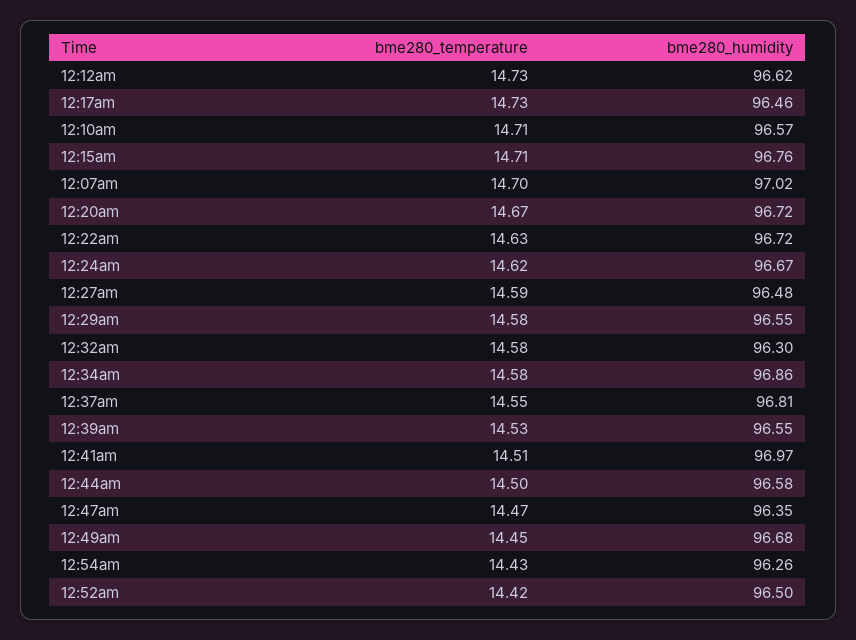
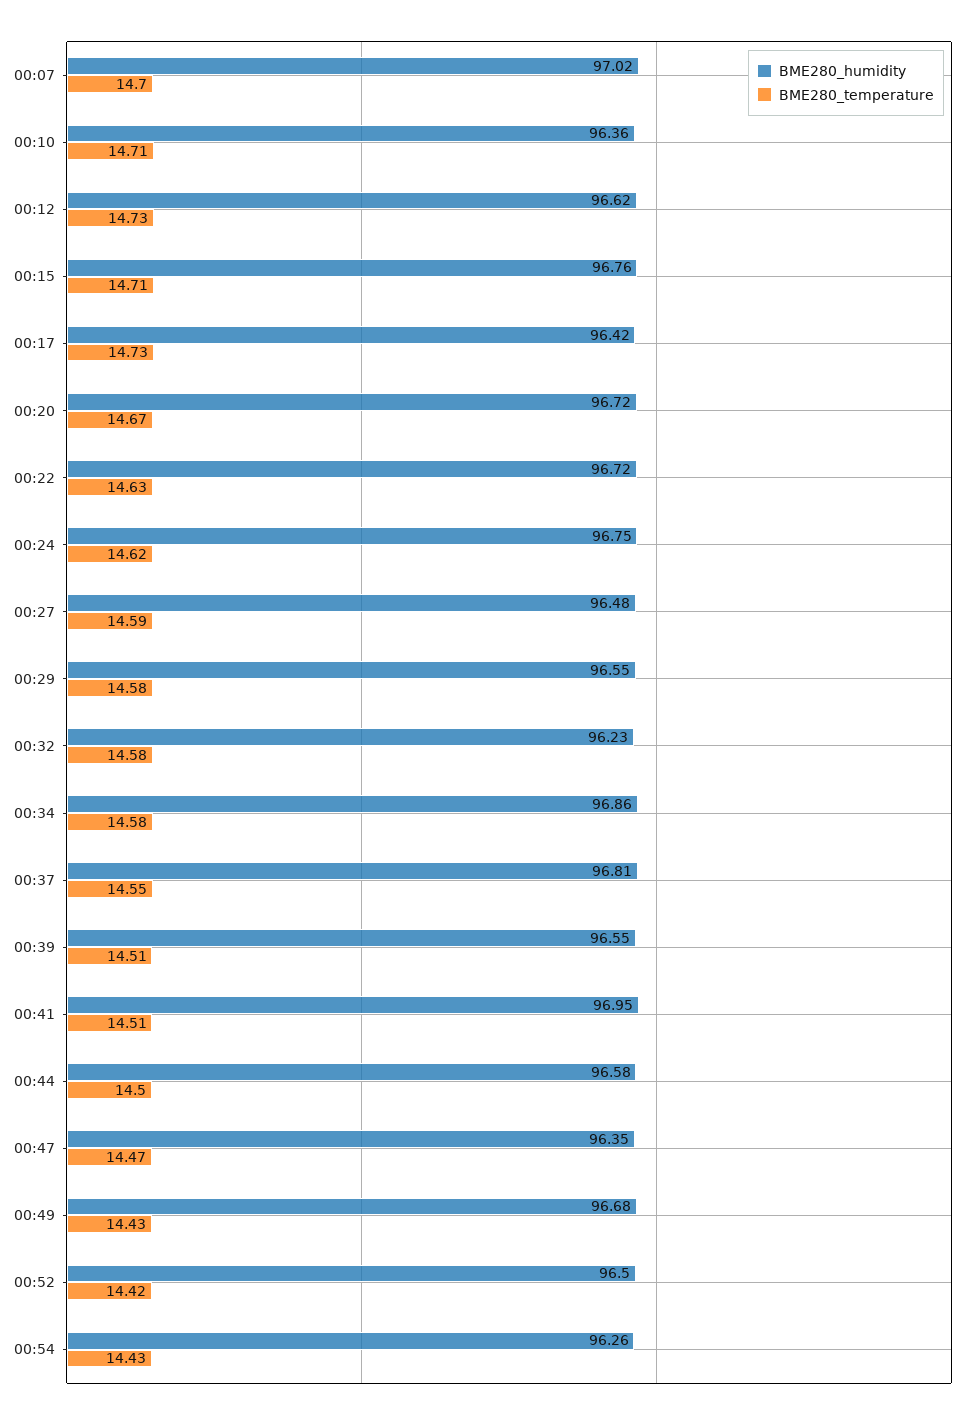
  {
    "bme280_temperature": {
      "12:12am": 14.73,
      "12:17am": 14.73,
      "12:10am": 14.71,
      "12:15am": 14.71,
      "12:07am": 14.7,
      "12:20am": 14.67,
      "12:22am": 14.63,
      "12:24am": 14.62,
      "12:27am": 14.59,
      "12:29am": 14.58,
      "12:32am": 14.58,
      "12:34am": 14.58,
      "12:37am": 14.55,
-     "12:39am": 14.53,
+     "12:39am": 14.51,
      "12:41am": 14.51,
      "12:44am": 14.5,
      "12:47am": 14.47,
-     "12:49am": 14.45,
+     "12:49am": 14.43,
      "12:54am": 14.43,
      "12:52am": 14.42
    },
    "bme280_humidity": {
      "12:12am": 96.62,
-     "12:17am": 96.46,
+     "12:17am": 96.42,
-     "12:10am": 96.57,
+     "12:10am": 96.36,
      "12:15am": 96.76,
      "12:07am": 97.02,
      "12:20am": 96.72,
      "12:22am": 96.72,
-     "12:24am": 96.67,
+     "12:24am": 96.75,
      "12:27am": 96.48,
      "12:29am": 96.55,
-     "12:32am": 96.3,
+     "12:32am": 96.23,
      "12:34am": 96.86,
      "12:37am": 96.81,
      "12:39am": 96.55,
-     "12:41am": 96.97,
+     "12:41am": 96.95,
      "12:44am": 96.58,
      "12:47am": 96.35,
      "12:49am": 96.68,
      "12:54am": 96.26,
      "12:52am": 96.5
    }
  }

